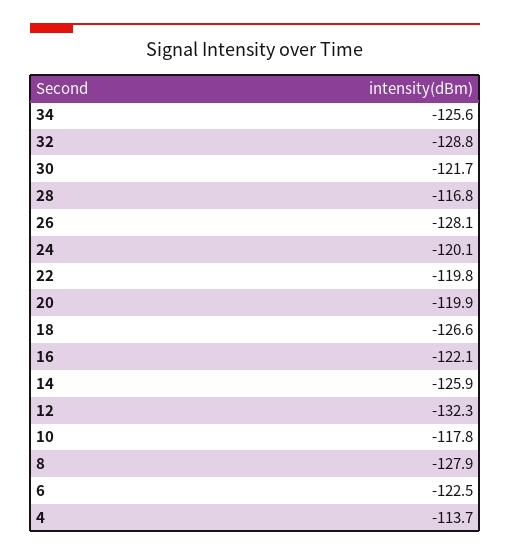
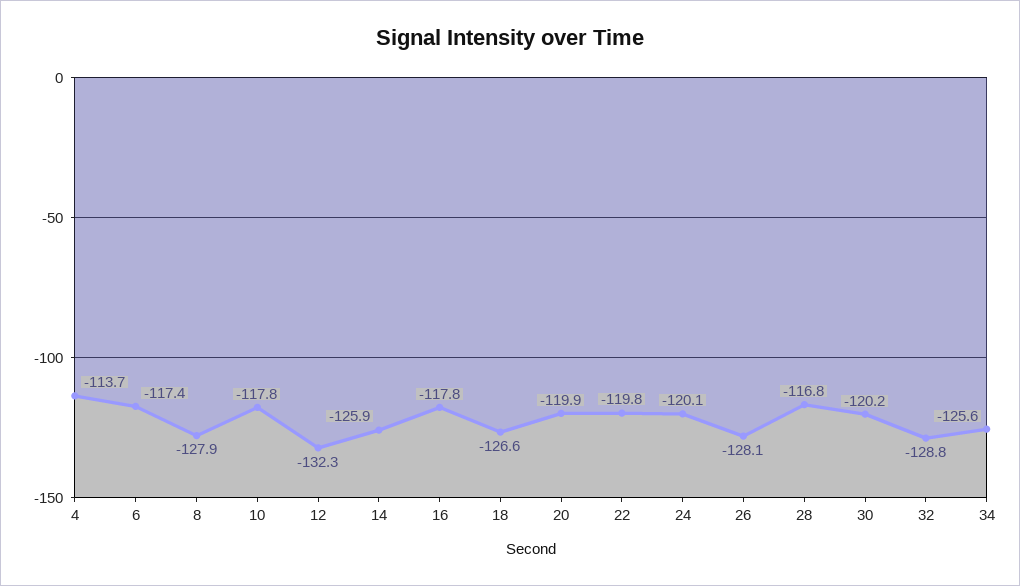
  {
    "34": -125.6,
    "32": -128.8,
-   "30": -121.7,
+   "30": -120.2,
    "28": -116.8,
    "26": -128.1,
    "24": -120.1,
    "22": -119.8,
    "20": -119.9,
    "18": -126.6,
-   "16": -122.1,
+   "16": -117.8,
    "14": -125.9,
    "12": -132.3,
    "10": -117.8,
    "8": -127.9,
-   "6": -122.5,
+   "6": -117.4,
    "4": -113.7
  }

